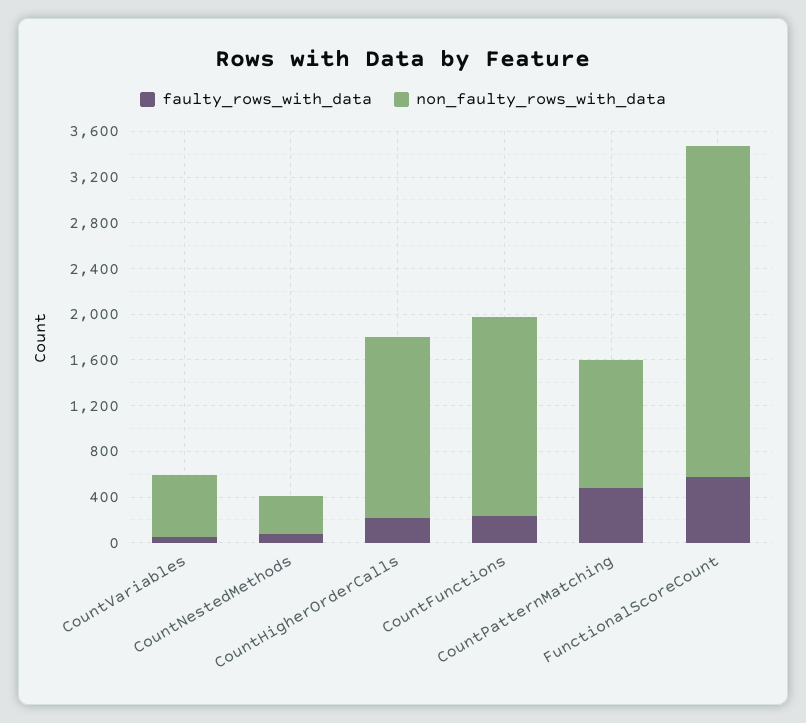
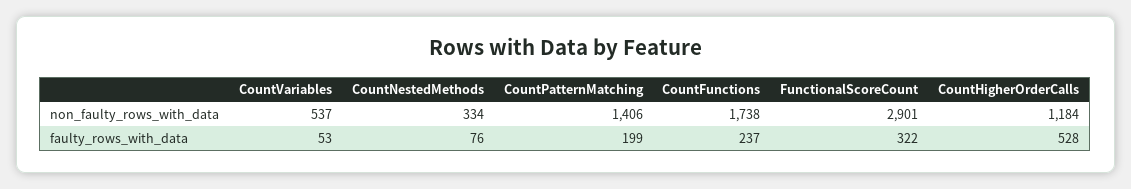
  {
    "faulty_rows_with_data": {
      "CountVariables": 53,
      "CountNestedMethods": 76,
-     "CountHigherOrderCalls": 200,
+     "CountHigherOrderCalls": 528,
      "CountFunctions": 237,
-     "CountPatternMatching": 500,
+     "CountPatternMatching": 199,
-     "FunctionalScoreCount": 600
+     "FunctionalScoreCount": 322
    },
    "non_faulty_rows_with_data": {
      "CountVariables": 537,
      "CountNestedMethods": 334,
-     "CountHigherOrderCalls": 1600,
+     "CountHigherOrderCalls": 1184,
      "CountFunctions": 1738,
-     "CountPatternMatching": 1100,
+     "CountPatternMatching": 1406,
      "FunctionalScoreCount": 2901
    }
  }

